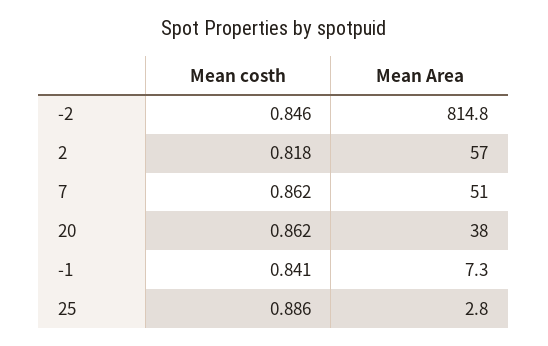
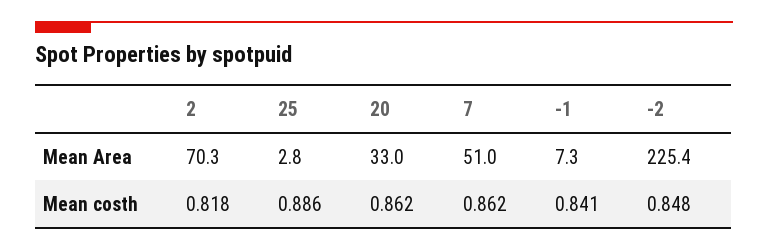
  {
    "Mean costh": {
-     "-2": 0.846,
+     "-2": 0.848,
      "2": 0.818,
      "7": 0.862,
      "20": 0.862,
      "-1": 0.841,
      "25": 0.886
    },
    "Mean Area": {
-     "-2": 814.8,
+     "-2": 225.4,
-     "2": 57,
+     "2": 70.3,
      "7": 51,
-     "20": 38,
+     "20": 33,
      "-1": 7.3,
      "25": 2.8
    }
  }

